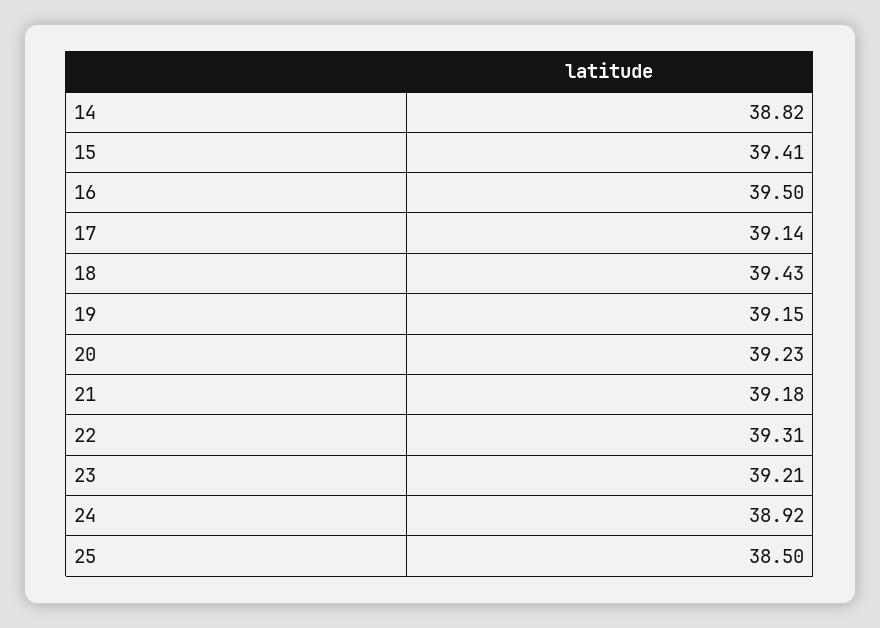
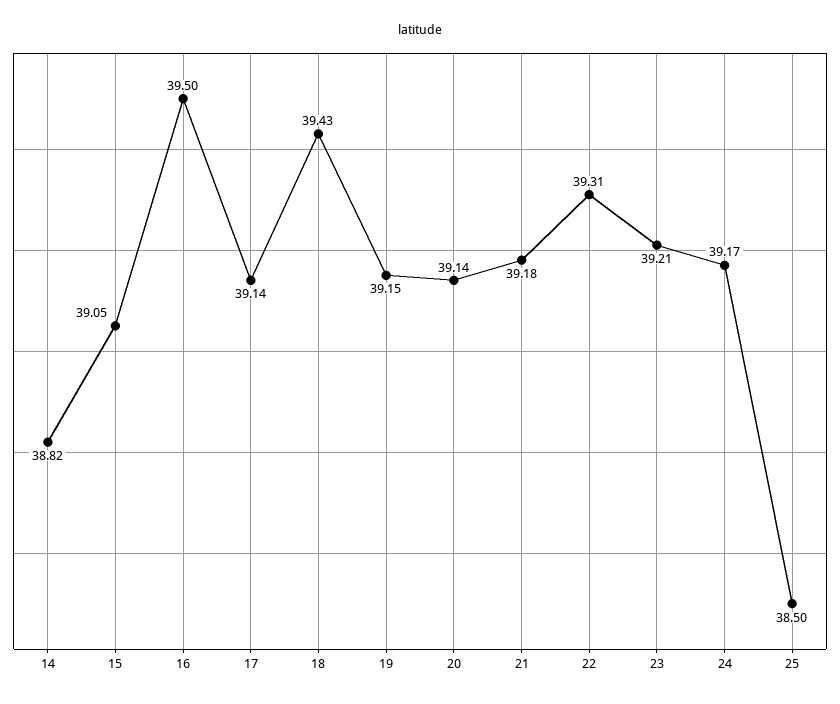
  {
    "14": 38.82,
-   "15": 39.41,
+   "15": 39.05,
    "16": 39.5,
    "17": 39.14,
    "18": 39.43,
    "19": 39.15,
-   "20": 39.23,
+   "20": 39.14,
    "21": 39.18,
    "22": 39.31,
    "23": 39.21,
-   "24": 38.92,
+   "24": 39.17,
    "25": 38.5
  }

